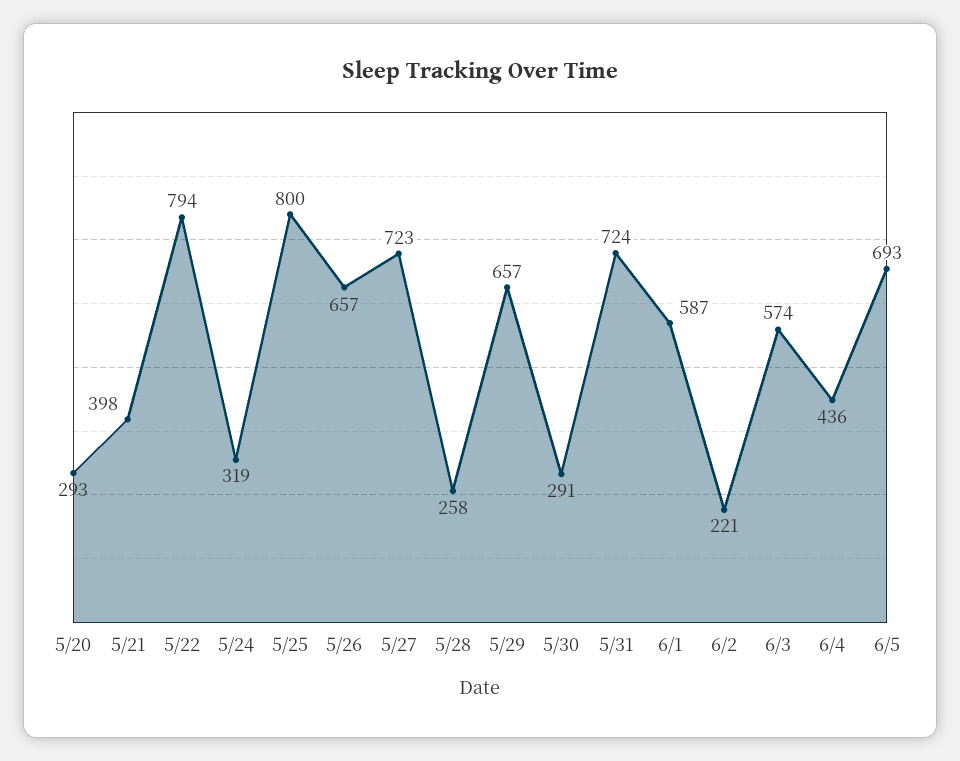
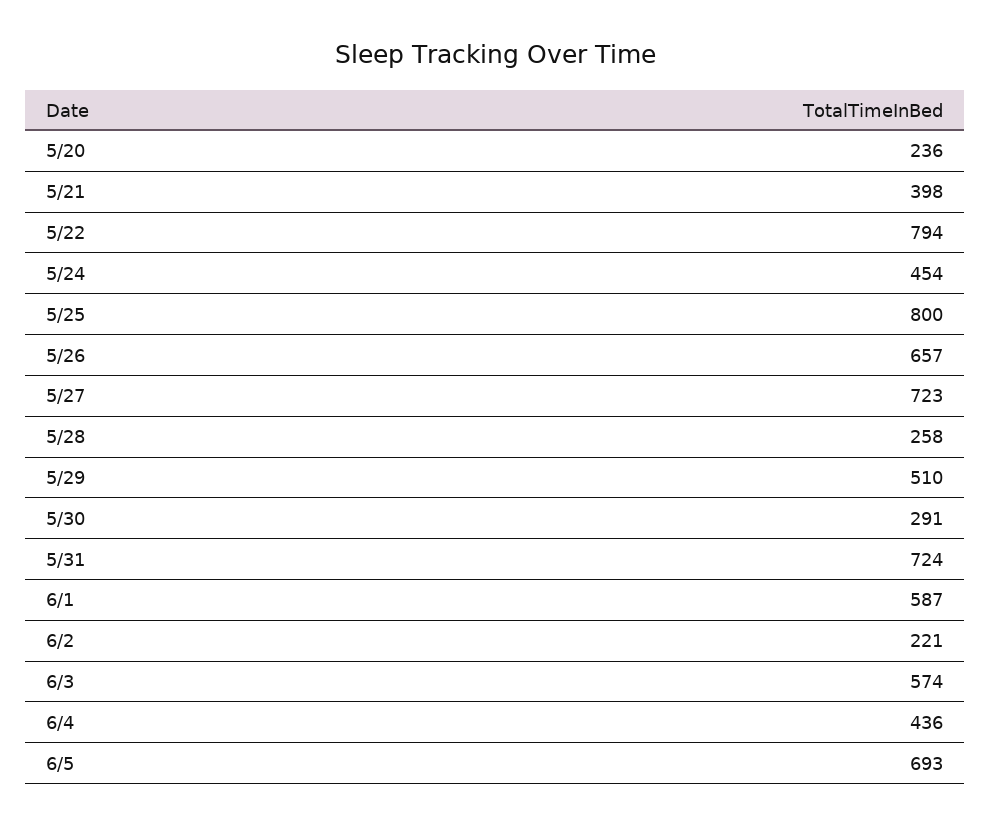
  {
-   "5/20": 293,
+   "5/20": 236,
    "5/21": 398,
    "5/22": 794,
-   "5/24": 319,
+   "5/24": 454,
    "5/25": 800,
    "5/26": 657,
    "5/27": 723,
    "5/28": 258,
-   "5/29": 657,
+   "5/29": 510,
    "5/30": 291,
    "5/31": 724,
    "6/1": 587,
    "6/2": 221,
    "6/3": 574,
    "6/4": 436,
    "6/5": 693
  }

